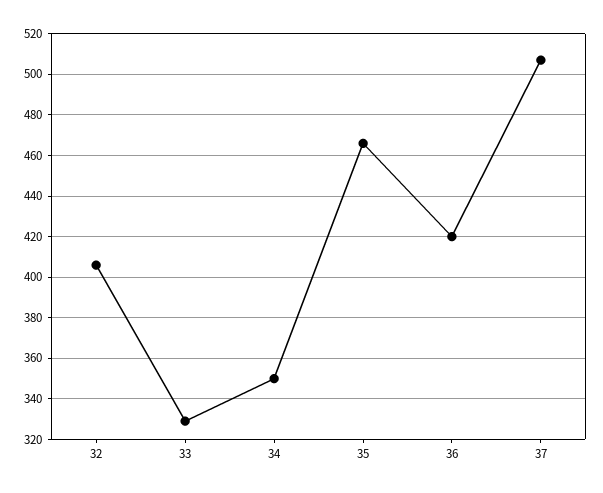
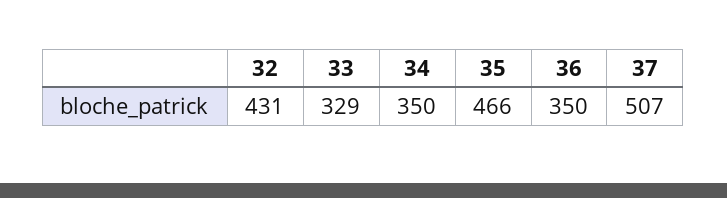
  {
-   "32": 405,
+   "32": 431,
    "33": 329,
    "34": 350,
    "35": 466,
-   "36": 420,
+   "36": 350,
    "37": 507
  }

